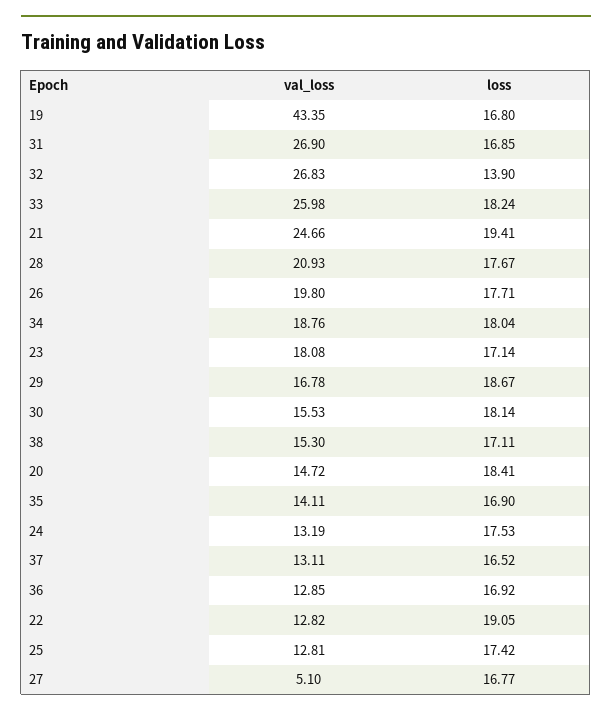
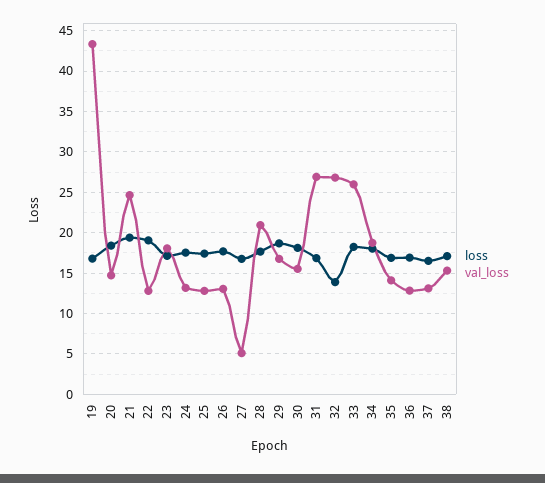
  {
    "val_loss": {
      "19": 43.35,
      "31": 26.9,
      "32": 26.83,
      "33": 25.98,
      "21": 24.66,
      "28": 20.93,
-     "26": 19.8,
+     "26": 13,
      "34": 18.76,
      "23": 18.08,
      "29": 16.78,
      "30": 15.53,
      "38": 15.3,
      "20": 14.72,
      "35": 14.11,
      "24": 13.19,
      "37": 13.11,
      "36": 12.85,
      "22": 12.82,
      "25": 12.81,
      "27": 5.1
    },
    "loss": {
      "19": 16.8,
      "31": 16.85,
      "32": 13.9,
      "33": 18.24,
      "21": 19.41,
      "28": 17.67,
      "26": 17.71,
      "34": 18.04,
      "23": 17.14,
      "29": 18.67,
      "30": 18.14,
      "38": 17.11,
      "20": 18.41,
      "35": 16.9,
      "24": 17.53,
      "37": 16.52,
      "36": 16.92,
      "22": 19.05,
      "25": 17.42,
      "27": 16.77
    }
  }

